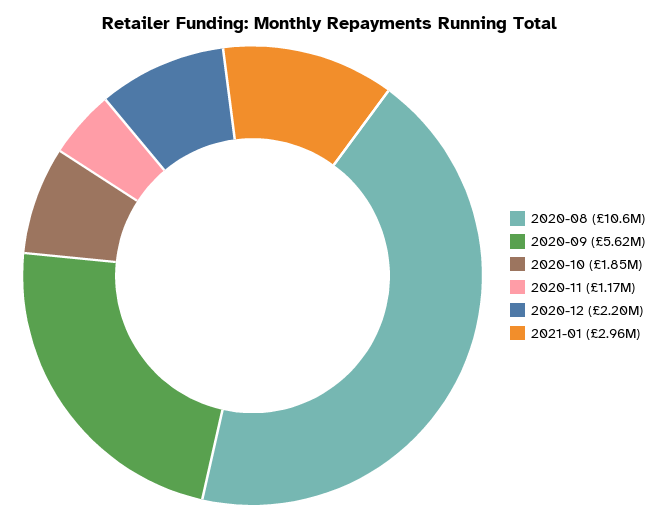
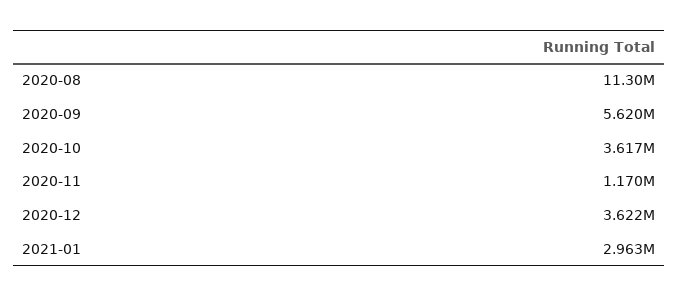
  {
-   "2020-08": 10600000,
+   "2020-08": 11300000,
    "2020-09": 5620000,
-   "2020-10": 1850000,
+   "2020-10": 3617000,
    "2020-11": 1170000,
-   "2020-12": 2200000,
+   "2020-12": 3622000,
    "2021-01": 2963000
  }

